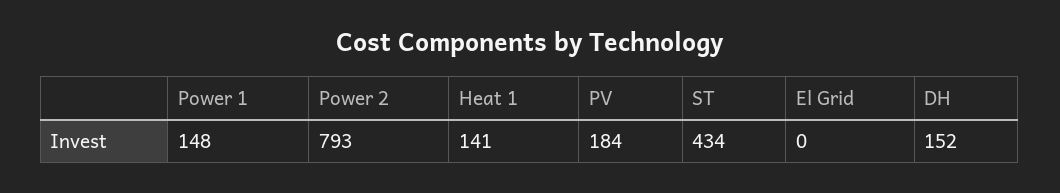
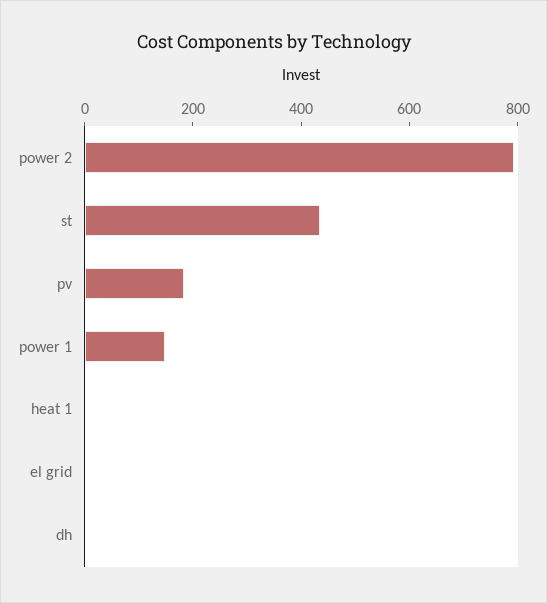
  {
    "Power 1": 148,
    "Power 2": 793,
-   "Heat 1": 141,
+   "Heat 1": 0,
    "PV": 184,
    "ST": 434,
    "El Grid": 0,
-   "DH": 152
+   "DH": 0
  }

